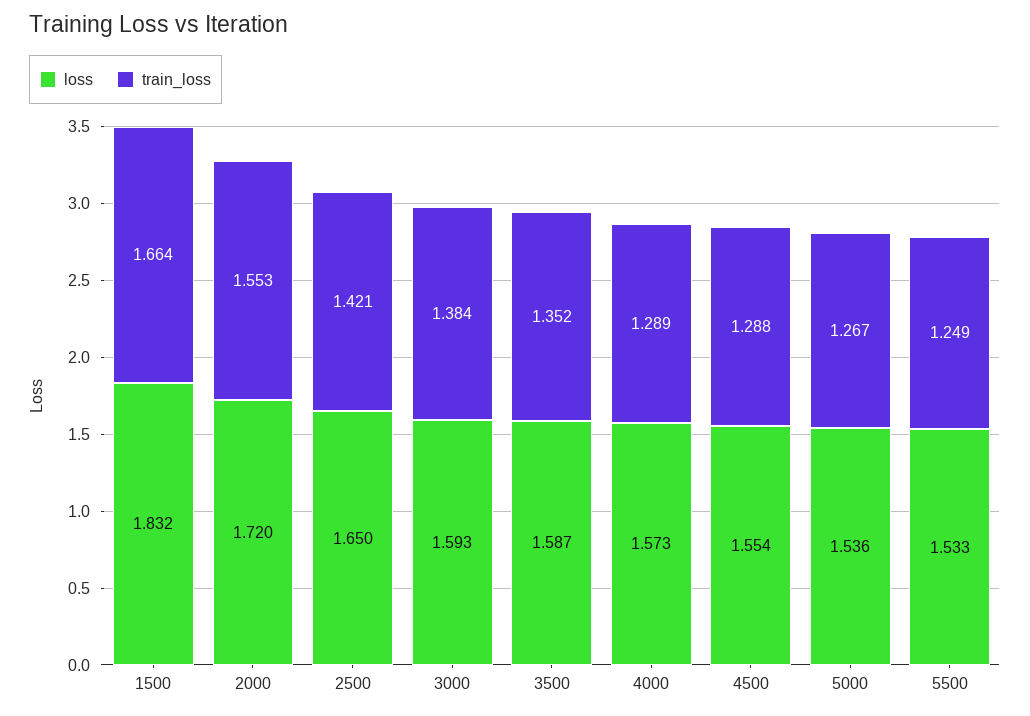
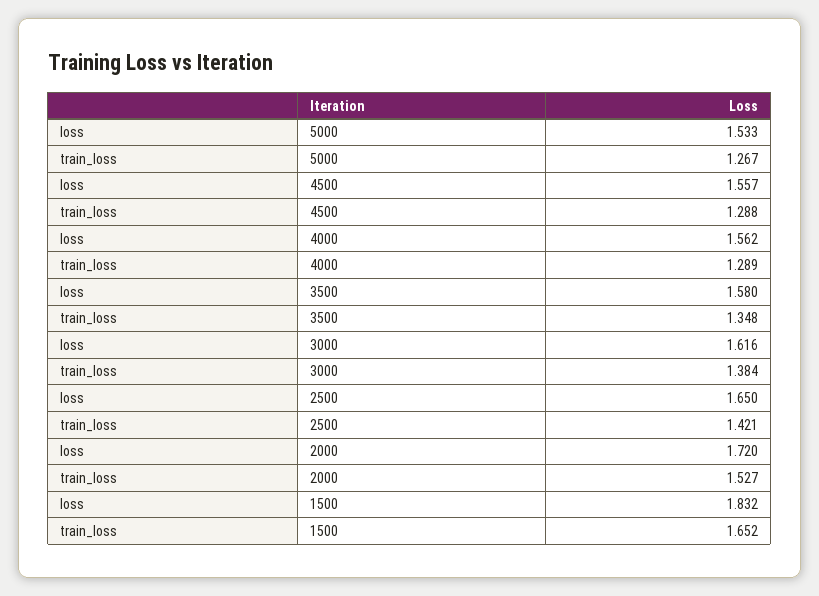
  {
    "loss": {
      "1500": 1.832,
      "2000": 1.72,
      "2500": 1.65,
-     "3000": 1.593,
+     "3000": 1.616,
-     "3500": 1.587,
+     "3500": 1.58,
-     "4000": 1.573,
+     "4000": 1.562,
-     "4500": 1.554,
+     "4500": 1.557,
-     "5000": 1.536,
+     "5000": 1.533
-     "5500": 1.533
    },
    "train_loss": {
-     "1500": 1.664,
+     "1500": 1.652,
-     "2000": 1.553,
+     "2000": 1.527,
      "2500": 1.421,
      "3000": 1.384,
-     "3500": 1.352,
+     "3500": 1.348,
      "4000": 1.289,
      "4500": 1.288,
-     "5000": 1.267,
+     "5000": 1.267
-     "5500": 1.249
    }
  }

